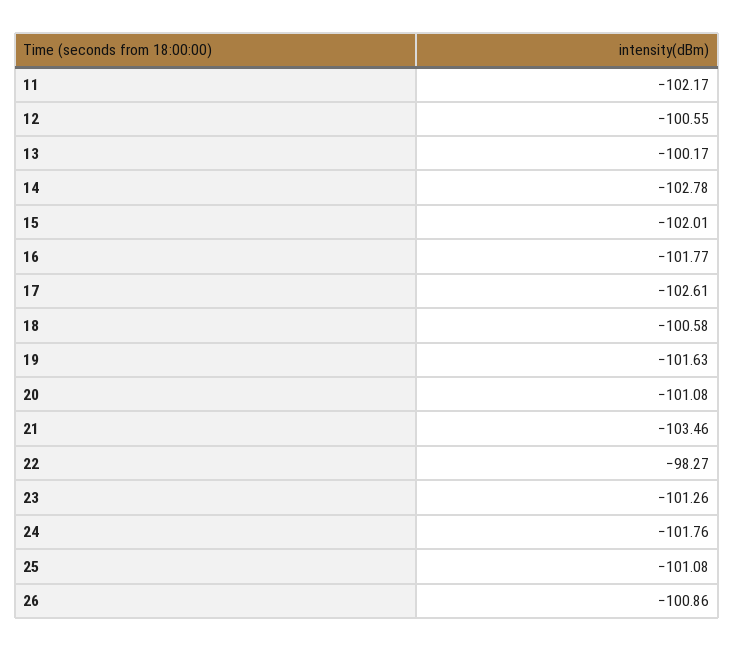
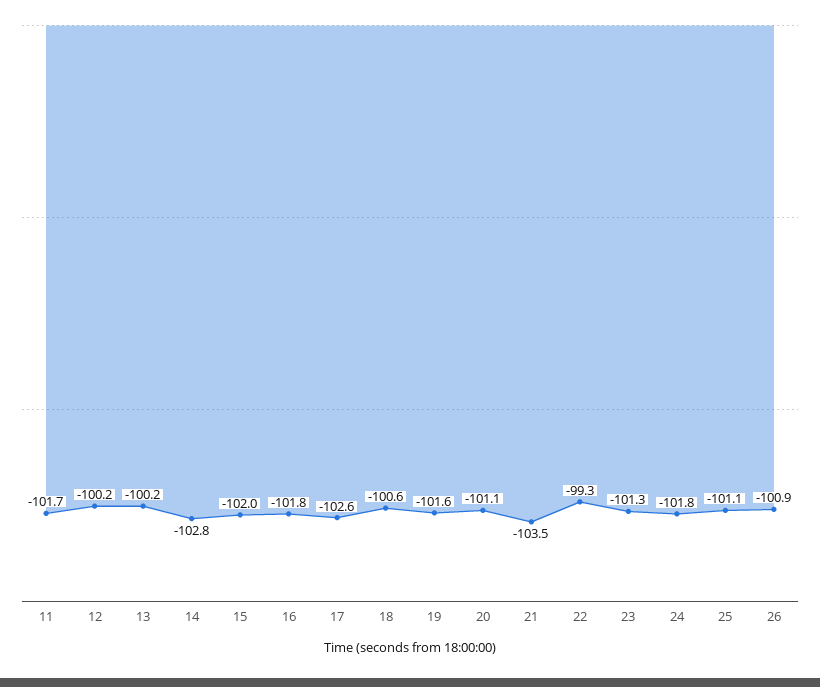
  {
-   "11": -102.17,
+   "11": -101.7,
-   "12": -100.55,
+   "12": -100.2,
    "13": -100.17,
    "14": -102.78,
    "15": -102.01,
    "16": -101.77,
    "17": -102.61,
    "18": -100.58,
    "19": -101.63,
    "20": -101.08,
    "21": -103.46,
-   "22": -98.27,
+   "22": -99.3,
    "23": -101.26,
    "24": -101.76,
    "25": -101.08,
    "26": -100.86
  }

